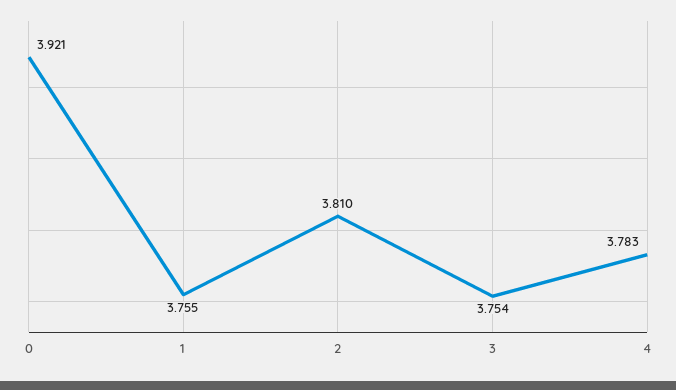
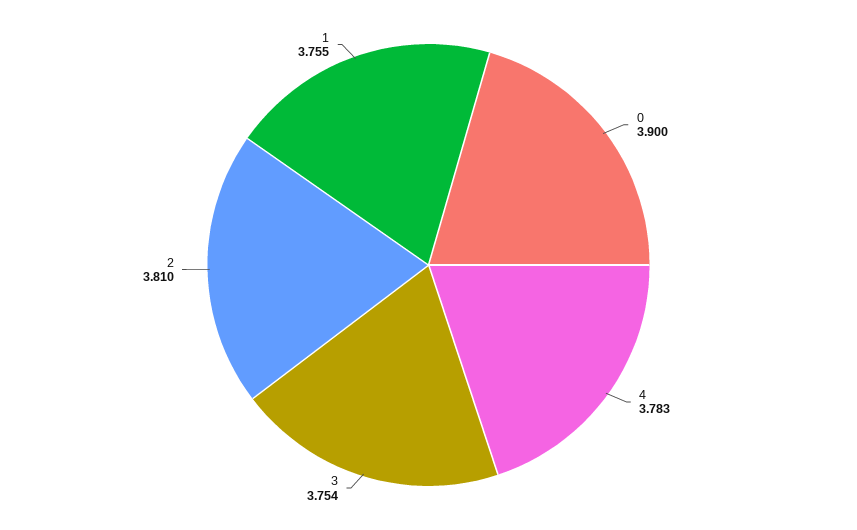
  {
-   "0": 3.921,
+   "0": 3.9,
    "1": 3.755,
    "2": 3.81,
    "3": 3.754,
    "4": 3.783
  }

